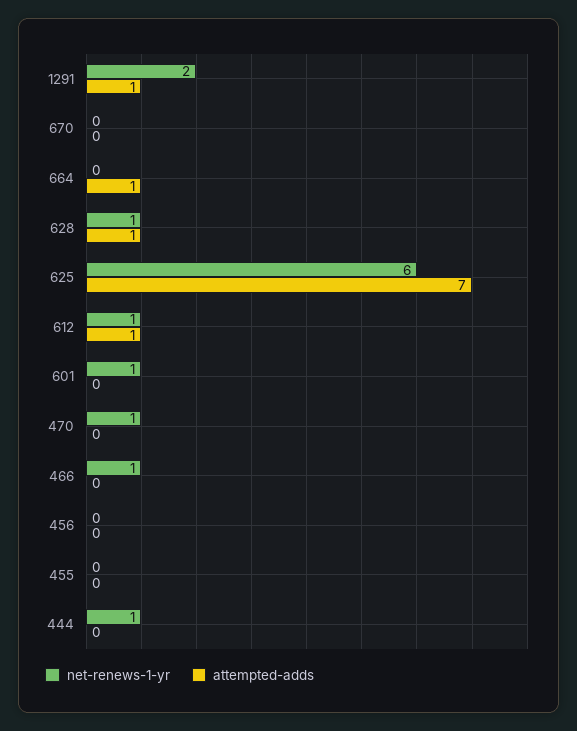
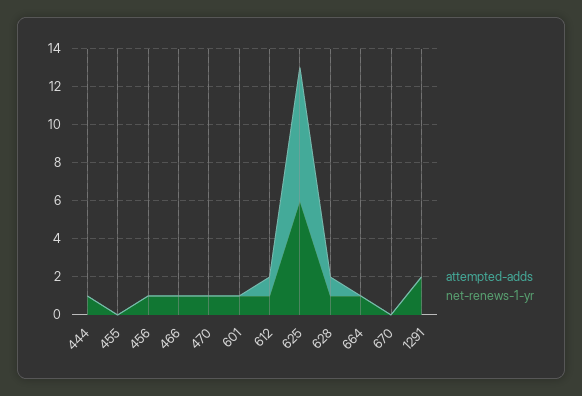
  {
    "net-renews-1-yr": {
      "1291": 2,
      "670": 0,
-     "664": 0,
+     "664": 1,
      "628": 1,
      "625": 6,
      "612": 1,
      "601": 1,
      "470": 1,
      "466": 1,
-     "456": 0,
+     "456": 1,
      "455": 0,
      "444": 1
    },
    "attempted-adds": {
-     "1291": 1,
+     "1291": 0,
      "670": 0,
-     "664": 1,
+     "664": 0,
      "628": 1,
      "625": 7,
      "612": 1,
      "601": 0,
      "470": 0,
      "466": 0,
      "456": 0,
      "455": 0,
      "444": 0
    }
  }

